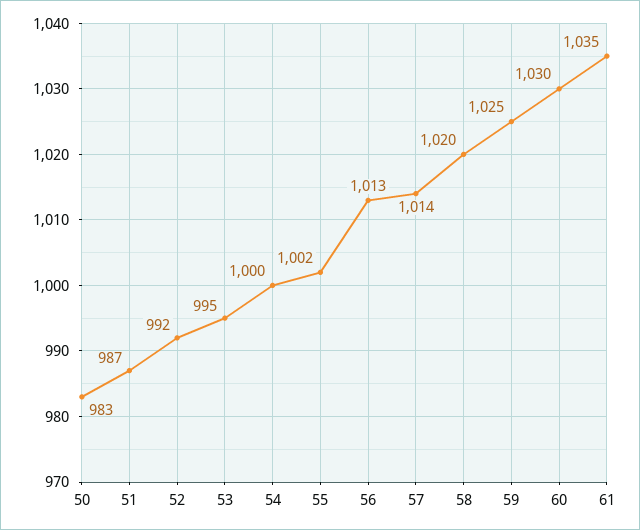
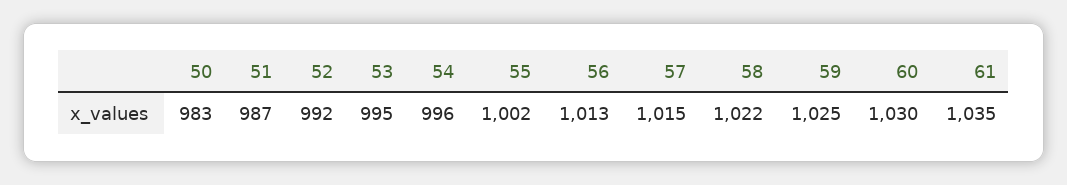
  {
    "50": 983,
    "51": 987,
    "52": 992,
    "53": 995,
-   "54": 1000,
+   "54": 996,
    "55": 1002,
    "56": 1013,
-   "57": 1014,
+   "57": 1015,
-   "58": 1020,
+   "58": 1022,
    "59": 1025,
    "60": 1030,
    "61": 1035
  }

